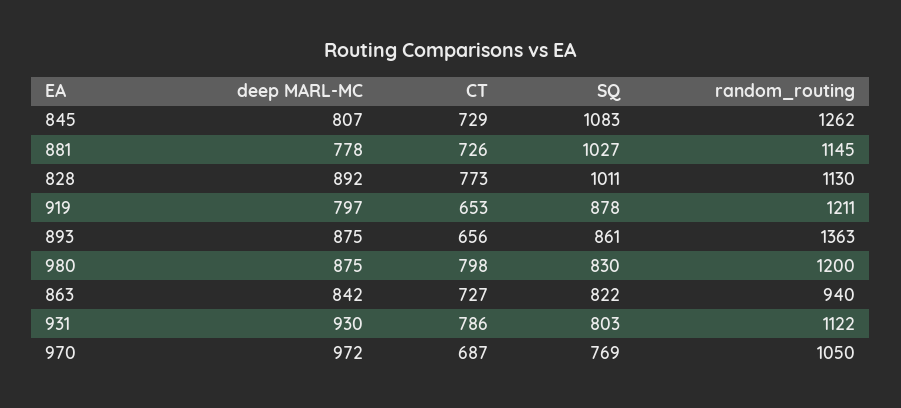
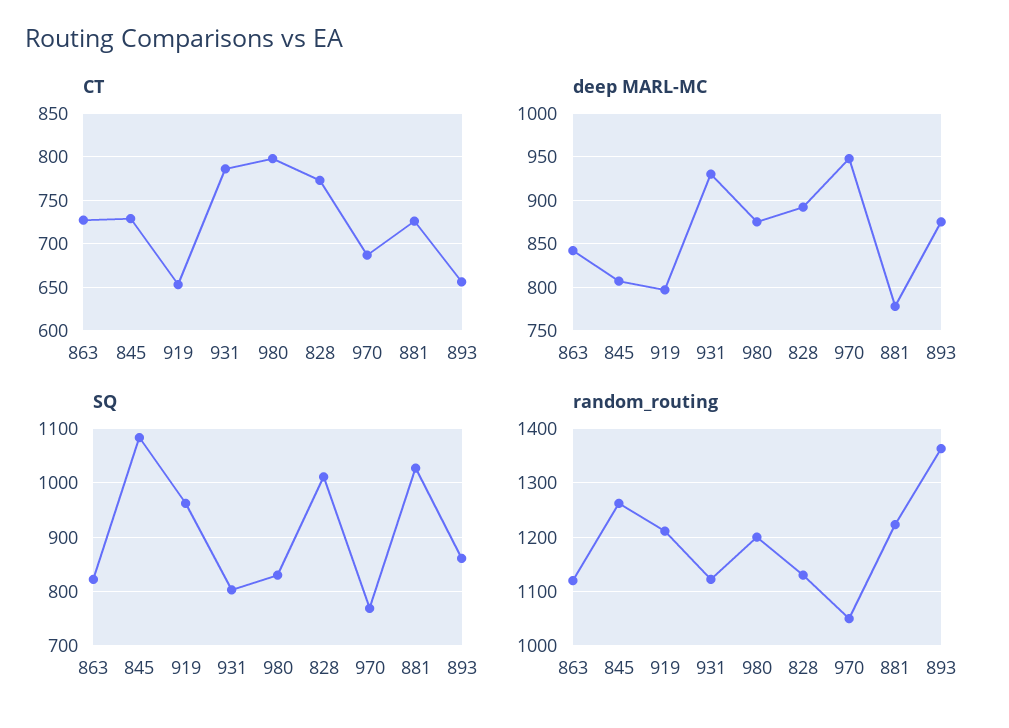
  {
    "deep MARL-MC": {
      "845": 807,
      "881": 778,
      "828": 892,
      "919": 797,
      "893": 875,
      "980": 875,
      "863": 842,
      "931": 930,
-     "970": 972
+     "970": 950
    },
    "CT": {
      "845": 729,
      "881": 726,
      "828": 773,
      "919": 653,
      "893": 656,
      "980": 798,
      "863": 727,
      "931": 786,
      "970": 687
    },
    "SQ": {
      "845": 1083,
      "881": 1027,
      "828": 1011,
-     "919": 878,
+     "919": 960,
      "893": 861,
      "980": 830,
      "863": 822,
      "931": 803,
      "970": 769
    },
    "random_routing": {
      "845": 1262,
-     "881": 1145,
+     "881": 1220,
      "828": 1130,
      "919": 1211,
      "893": 1363,
      "980": 1200,
-     "863": 940,
+     "863": 1120,
      "931": 1122,
      "970": 1050
    }
  }

